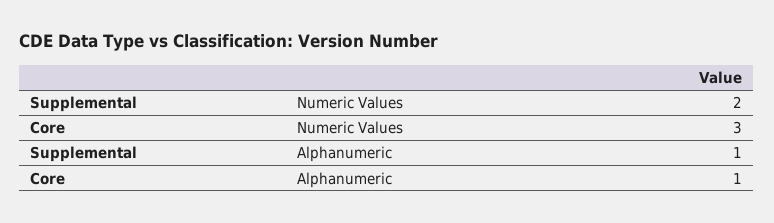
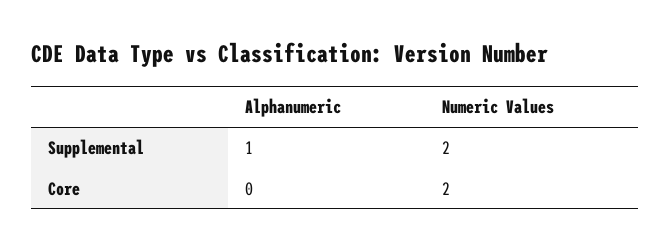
  {
    "Supplemental": {
      "Numeric Values": 2,
      "Alphanumeric": 1
    },
    "Core": {
-     "Numeric Values": 3,
+     "Numeric Values": 2,
-     "Alphanumeric": 1
+     "Alphanumeric": 0
    }
  }

